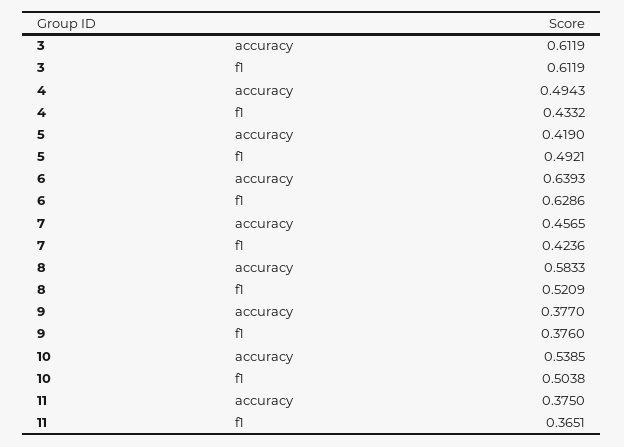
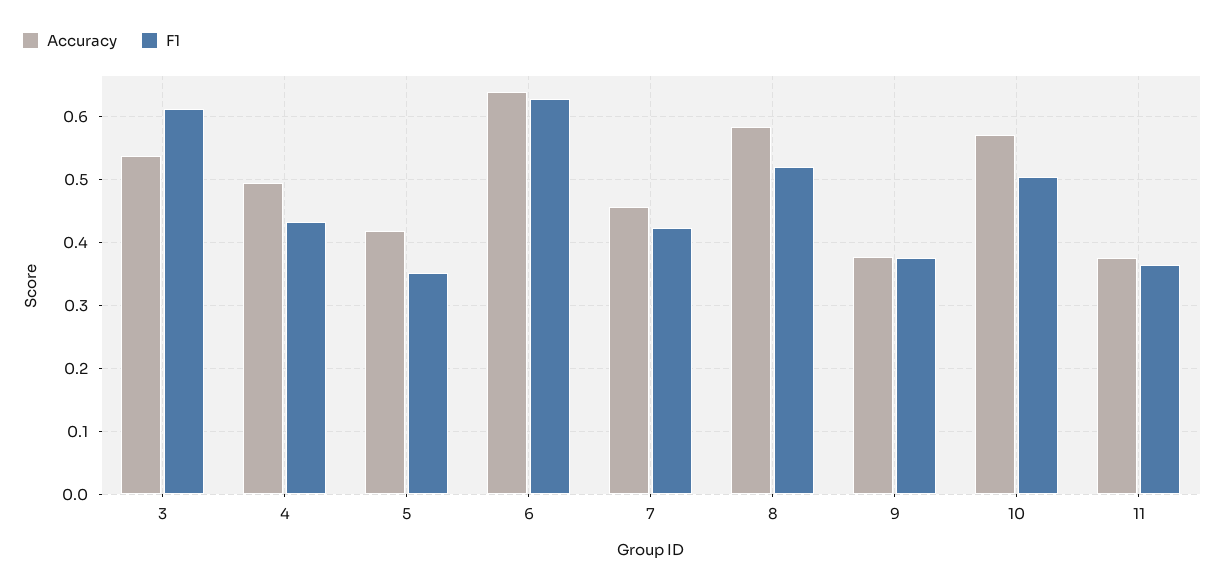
  {
    "accuracy": {
-     "3": 0.6119,
+     "3": 0.54,
      "4": 0.4943,
      "5": 0.419,
      "6": 0.6393,
      "7": 0.4565,
      "8": 0.5833,
      "9": 0.377,
-     "10": 0.5385,
+     "10": 0.57,
      "11": 0.375
    },
    "f1": {
      "3": 0.6119,
      "4": 0.4332,
-     "5": 0.4921,
+     "5": 0.35,
      "6": 0.6286,
      "7": 0.4236,
      "8": 0.5209,
      "9": 0.376,
      "10": 0.5038,
      "11": 0.3651
    }
  }

